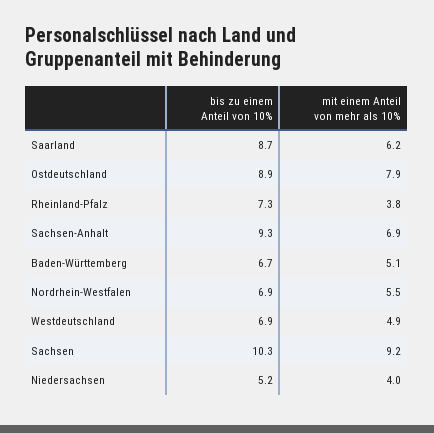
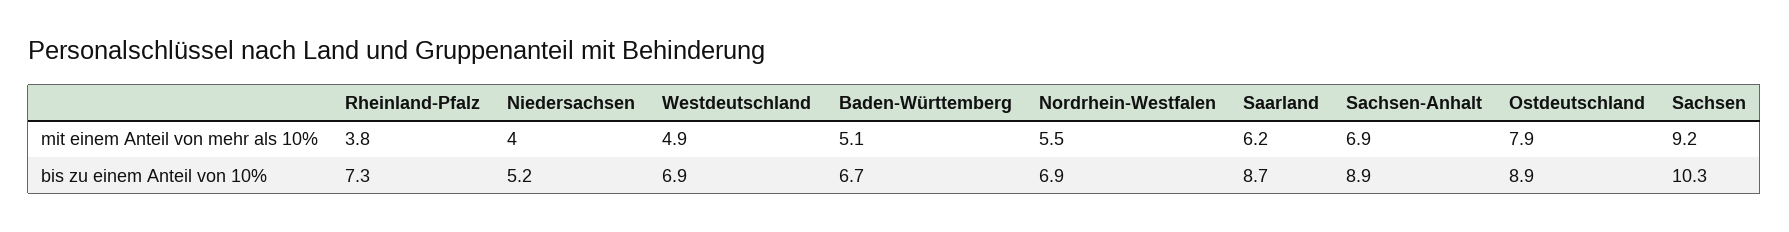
  {
    "bis zu einem Anteil von 10%": {
      "Saarland": 8.7,
      "Ostdeutschland": 8.9,
      "Rheinland-Pfalz": 7.3,
-     "Sachsen-Anhalt": 9.3,
+     "Sachsen-Anhalt": 8.9,
      "Baden-Württemberg": 6.7,
      "Nordrhein-Westfalen": 6.9,
      "Westdeutschland": 6.9,
      "Sachsen": 10.3,
      "Niedersachsen": 5.2
    },
    "mit einem Anteil von mehr als 10%": {
      "Saarland": 6.2,
      "Ostdeutschland": 7.9,
      "Rheinland-Pfalz": 3.8,
      "Sachsen-Anhalt": 6.9,
      "Baden-Württemberg": 5.1,
      "Nordrhein-Westfalen": 5.5,
      "Westdeutschland": 4.9,
      "Sachsen": 9.2,
      "Niedersachsen": 4
    }
  }

